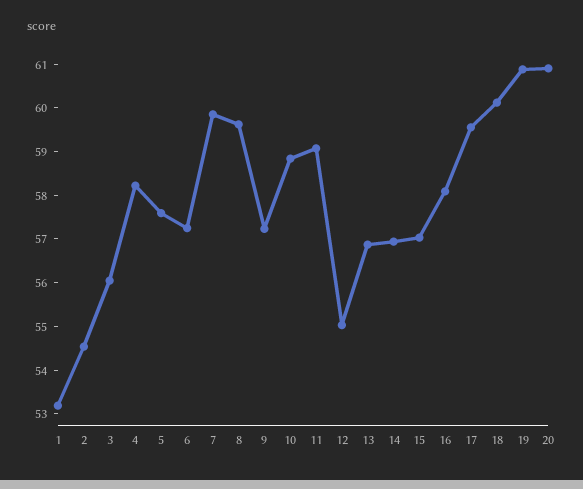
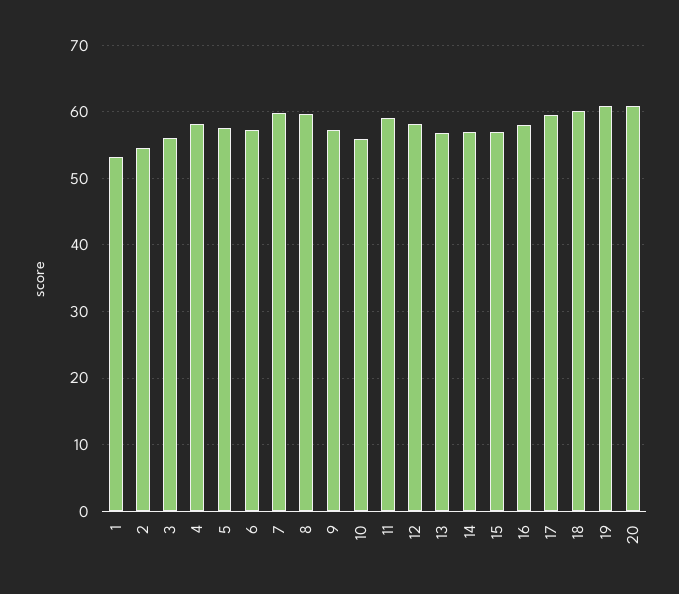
  {
    "1": 53.2,
    "2": 54.6,
    "3": 56,
    "4": 58.2,
    "5": 57.6,
    "6": 57.2,
    "7": 59.8,
    "8": 59.6,
    "9": 57.2,
-   "10": 58.8,
+   "10": 56,
    "11": 59,
-   "12": 55,
+   "12": 58,
    "13": 56.8,
    "14": 57,
    "15": 57,
    "16": 58,
    "17": 59.6,
    "18": 60.2,
    "19": 60.8,
    "20": 61
  }

